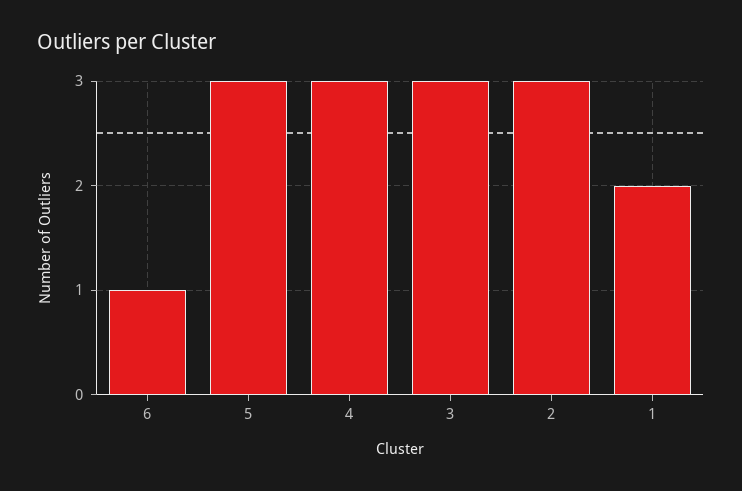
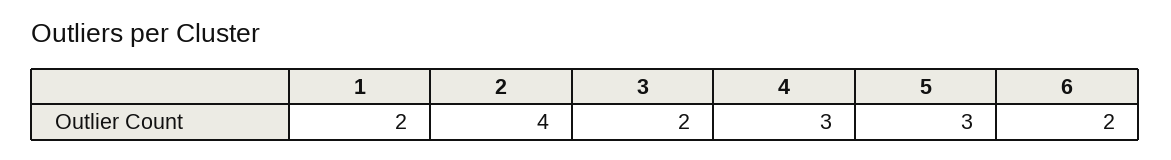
  {
-   "6": 1,
+   "6": 2,
    "5": 3,
    "4": 3,
-   "3": 3,
+   "3": 2,
-   "2": 3,
+   "2": 4,
    "1": 2
  }

